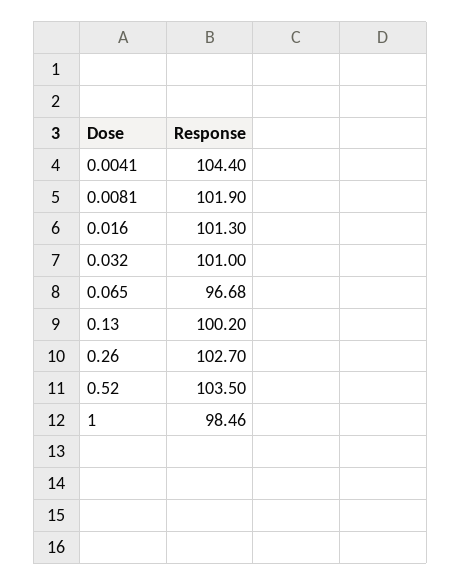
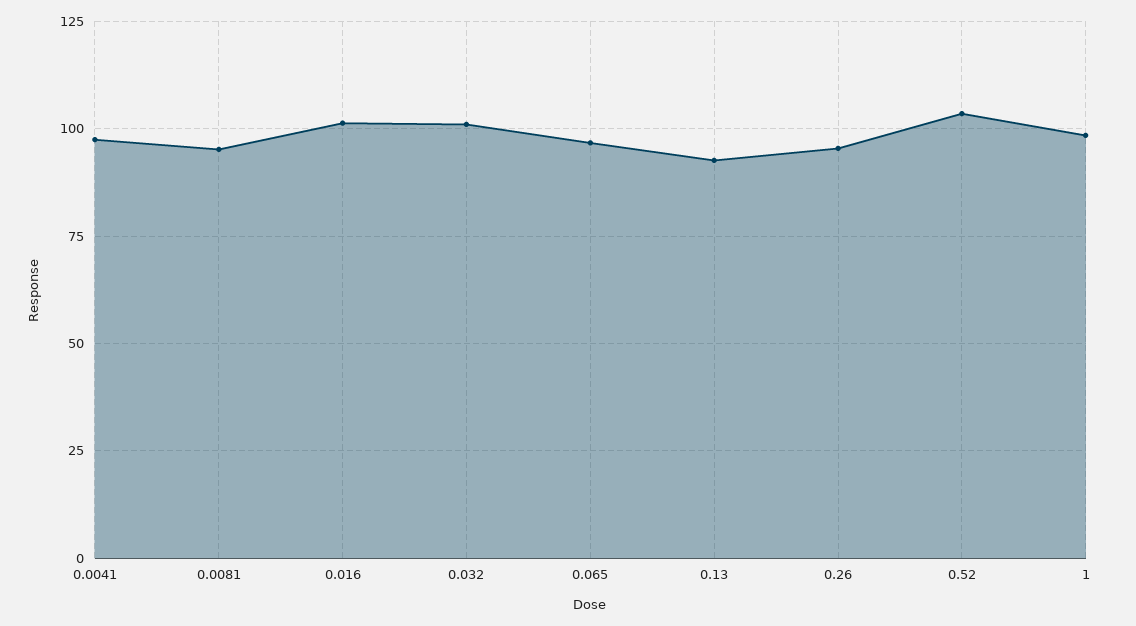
  {
-   "0.0041": 104.4,
+   "0.0041": 97.5,
-   "0.0081": 101.9,
+   "0.0081": 95,
    "0.016": 101.3,
    "0.032": 101,
    "0.065": 96.68,
-   "0.13": 100.2,
+   "0.13": 92.5,
-   "0.26": 102.7,
+   "0.26": 95,
    "0.52": 103.5,
    "1": 98.46
  }

